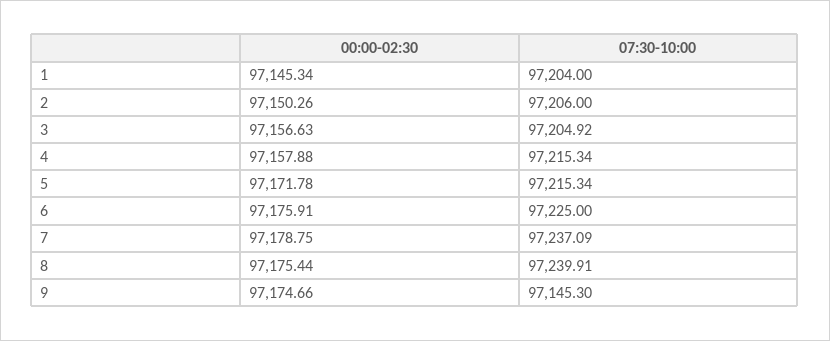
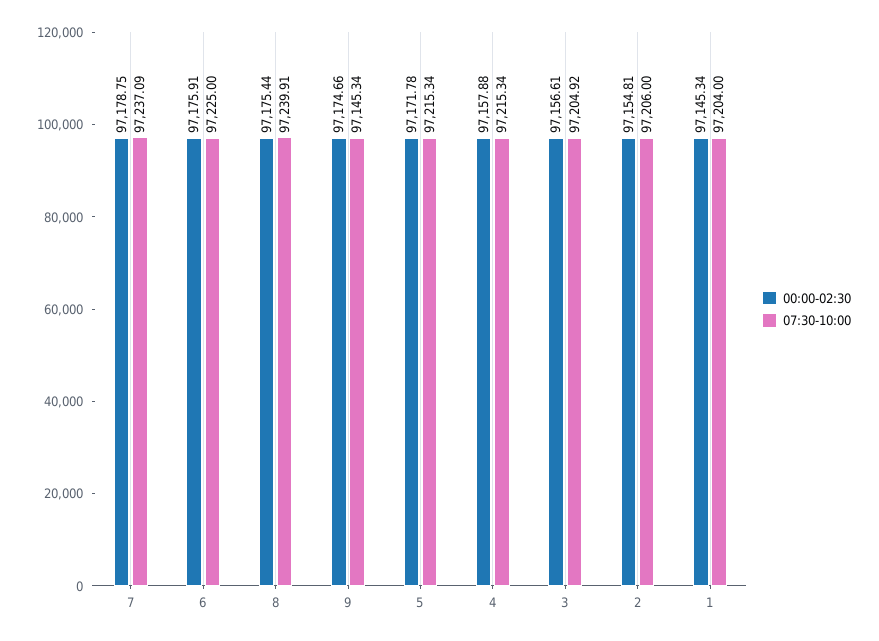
  {
    "00:00-02:30": {
      "1": 97145.34,
-     "2": 97150.26,
+     "2": 97154.81,
-     "3": 97156.63,
+     "3": 97156.61,
      "4": 97157.88,
      "5": 97171.78,
      "6": 97175.91,
      "7": 97178.75,
      "8": 97175.44,
      "9": 97174.66
    },
    "07:30-10:00": {
      "1": 97204,
      "2": 97206,
      "3": 97204.92,
      "4": 97215.34,
      "5": 97215.34,
      "6": 97225,
      "7": 97237.09,
      "8": 97239.91,
-     "9": 97145.3
+     "9": 97145.34
    }
  }

